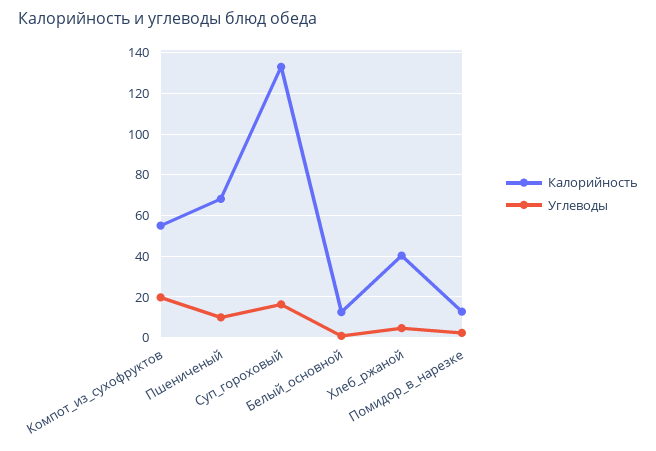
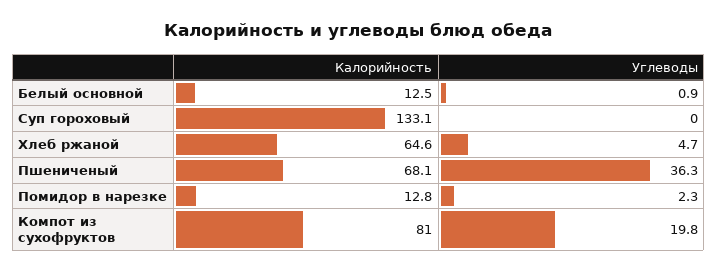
  {
    "Калорийность": {
-     "Компот_из_сухофруктов": 55,
+     "Компот_из_сухофруктов": 81,
      "Пшениченый": 68.1,
      "Суп_гороховый": 133.1,
      "Белый_основной": 12.5,
-     "Хлеб_ржаной": 40,
+     "Хлеб_ржаной": 64.6,
      "Помидор_в_нарезке": 12.8
    },
    "Углеводы": {
      "Компот_из_сухофруктов": 19.8,
-     "Пшениченый": 10,
+     "Пшениченый": 36.3,
-     "Суп_гороховый": 15,
+     "Суп_гороховый": 0,
      "Белый_основной": 0.9,
      "Хлеб_ржаной": 4.7,
      "Помидор_в_нарезке": 2.3
    }
  }

